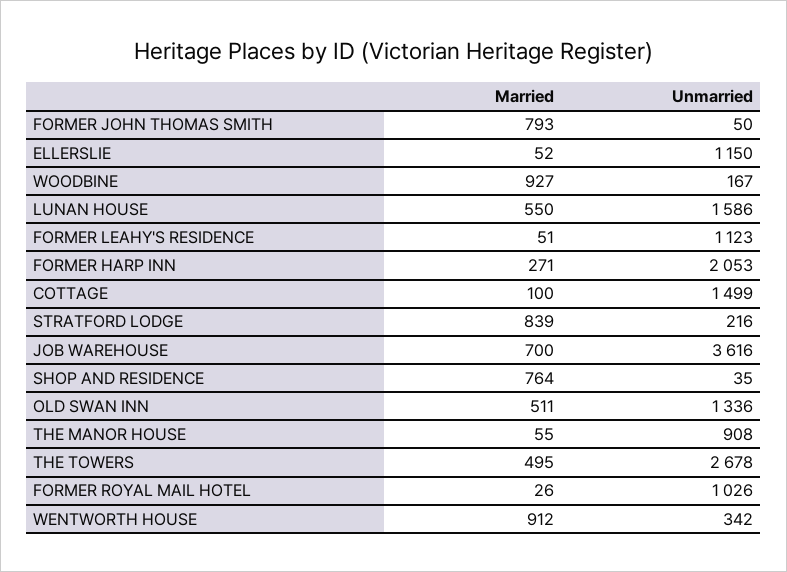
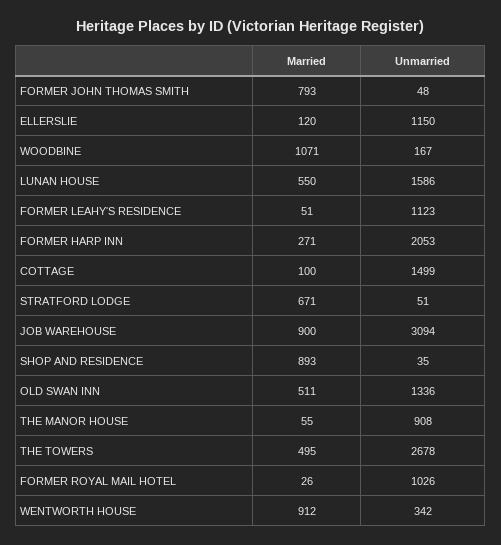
  {
    "Married": {
      "FORMER JOHN THOMAS SMITH": 793,
-     "ELLERSLIE": 52,
+     "ELLERSLIE": 120,
-     "WOODBINE": 927,
+     "WOODBINE": 1071,
      "LUNAN HOUSE": 550,
      "FORMER LEAHY'S RESIDENCE": 51,
      "FORMER HARP INN": 271,
      "COTTAGE": 100,
-     "STRATFORD LODGE": 839,
+     "STRATFORD LODGE": 671,
-     "JOB WAREHOUSE": 700,
+     "JOB WAREHOUSE": 900,
-     "SHOP AND RESIDENCE": 764,
+     "SHOP AND RESIDENCE": 893,
      "OLD SWAN INN": 511,
      "THE MANOR HOUSE": 55,
      "THE TOWERS": 495,
      "FORMER ROYAL MAIL HOTEL": 26,
      "WENTWORTH HOUSE": 912
    },
    "Unmarried": {
-     "FORMER JOHN THOMAS SMITH": 50,
+     "FORMER JOHN THOMAS SMITH": 48,
      "ELLERSLIE": 1150,
      "WOODBINE": 167,
      "LUNAN HOUSE": 1586,
      "FORMER LEAHY'S RESIDENCE": 1123,
      "FORMER HARP INN": 2053,
      "COTTAGE": 1499,
-     "STRATFORD LODGE": 216,
+     "STRATFORD LODGE": 51,
-     "JOB WAREHOUSE": 3616,
+     "JOB WAREHOUSE": 3094,
      "SHOP AND RESIDENCE": 35,
      "OLD SWAN INN": 1336,
      "THE MANOR HOUSE": 908,
      "THE TOWERS": 2678,
      "FORMER ROYAL MAIL HOTEL": 1026,
      "WENTWORTH HOUSE": 342
    }
  }

